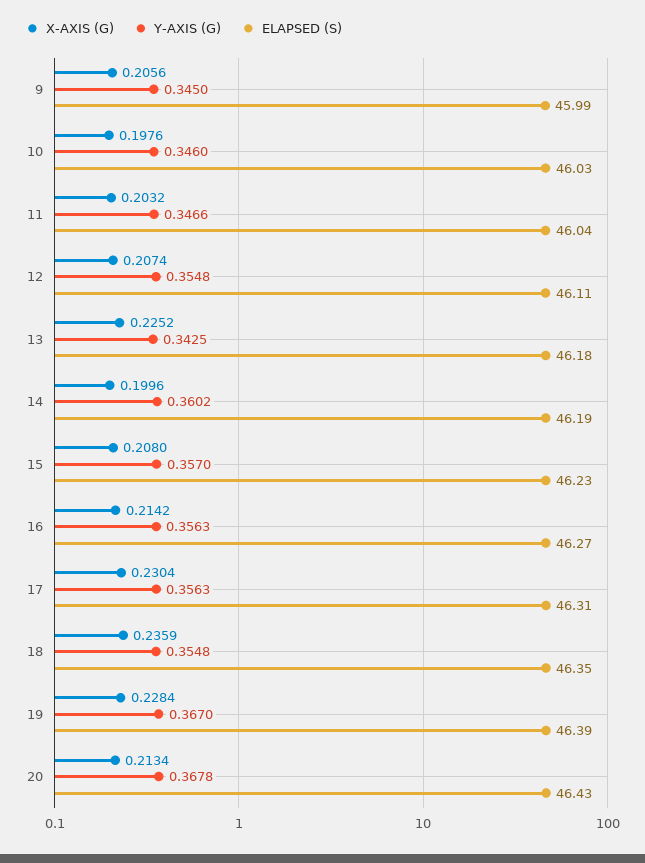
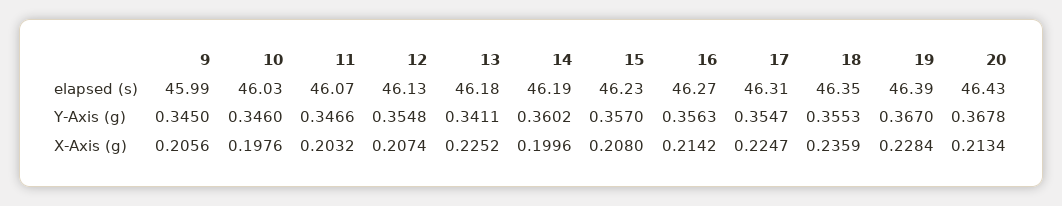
  {
    "X-AXIS (G)": {
      "9": 0.2056,
      "10": 0.1976,
      "11": 0.2032,
      "12": 0.2074,
      "13": 0.2252,
      "14": 0.1996,
      "15": 0.208,
      "16": 0.2142,
-     "17": 0.2304,
+     "17": 0.2247,
      "18": 0.2359,
      "19": 0.2284,
      "20": 0.2134
    },
    "Y-AXIS (G)": {
      "9": 0.345,
      "10": 0.346,
      "11": 0.3466,
      "12": 0.3548,
-     "13": 0.3425,
+     "13": 0.3411,
      "14": 0.3602,
      "15": 0.357,
      "16": 0.3563,
-     "17": 0.3563,
+     "17": 0.3547,
-     "18": 0.3548,
+     "18": 0.3553,
      "19": 0.367,
      "20": 0.3678
    },
    "ELAPSED (S)": {
      "9": 45.99,
      "10": 46.03,
-     "11": 46.04,
+     "11": 46.07,
-     "12": 46.11,
+     "12": 46.13,
      "13": 46.18,
      "14": 46.19,
      "15": 46.23,
      "16": 46.27,
      "17": 46.31,
      "18": 46.35,
      "19": 46.39,
      "20": 46.43
    }
  }

